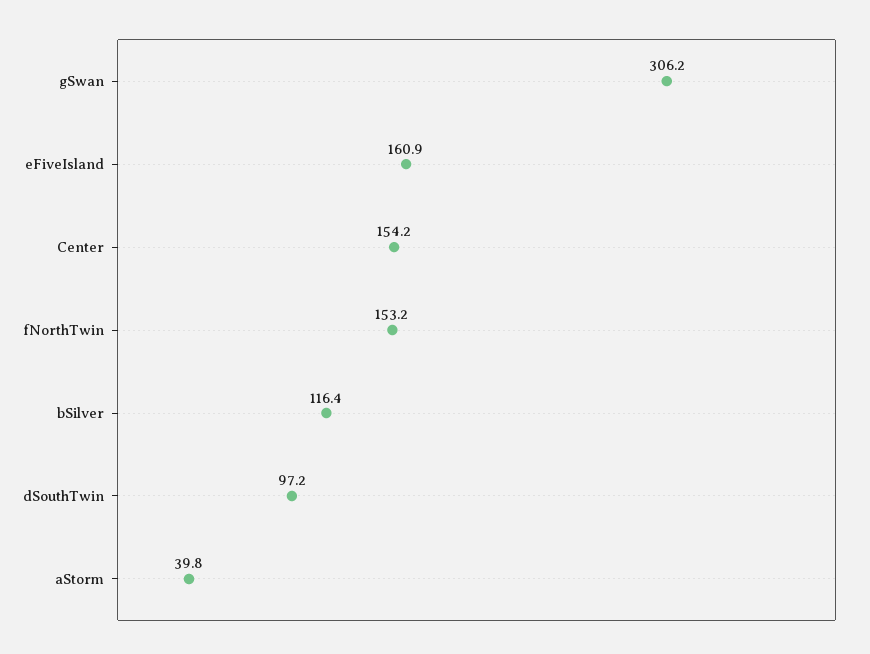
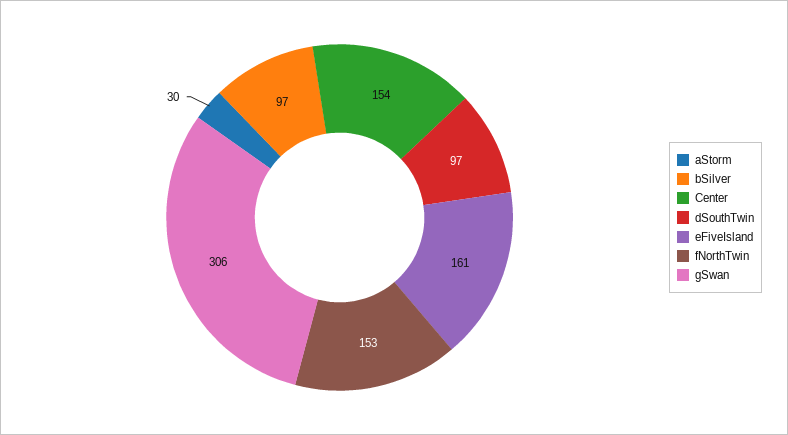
  {
    "gSwan": 306.2,
    "eFiveIsland": 160.9,
    "Center": 154.2,
    "fNorthTwin": 153.2,
-   "bSilver": 116.4,
+   "bSilver": 97,
    "dSouthTwin": 97.2,
-   "aStorm": 39.8
+   "aStorm": 30
  }

